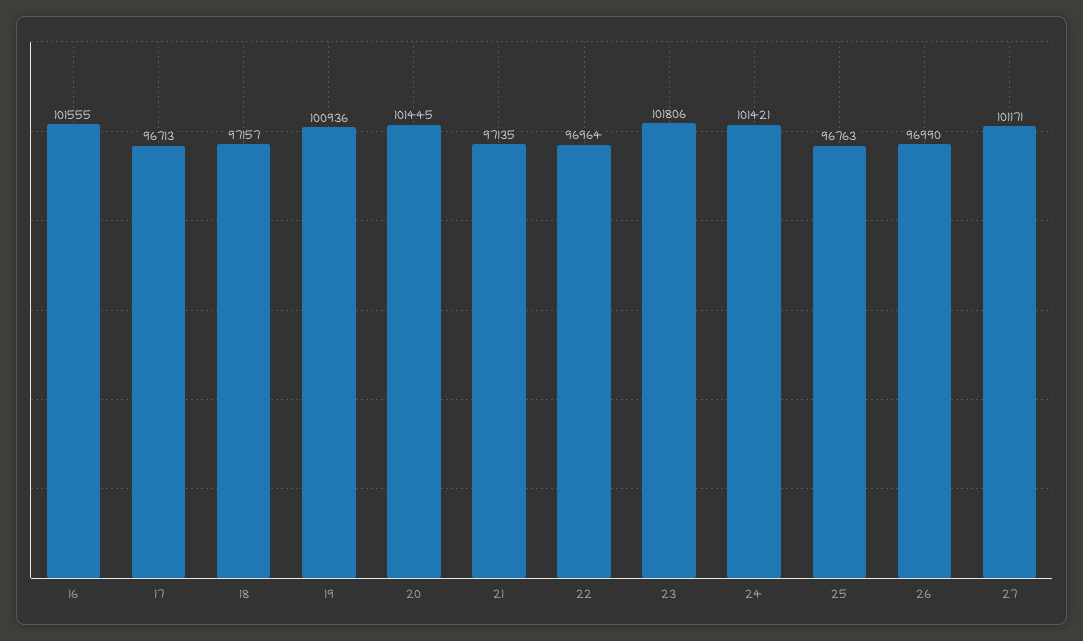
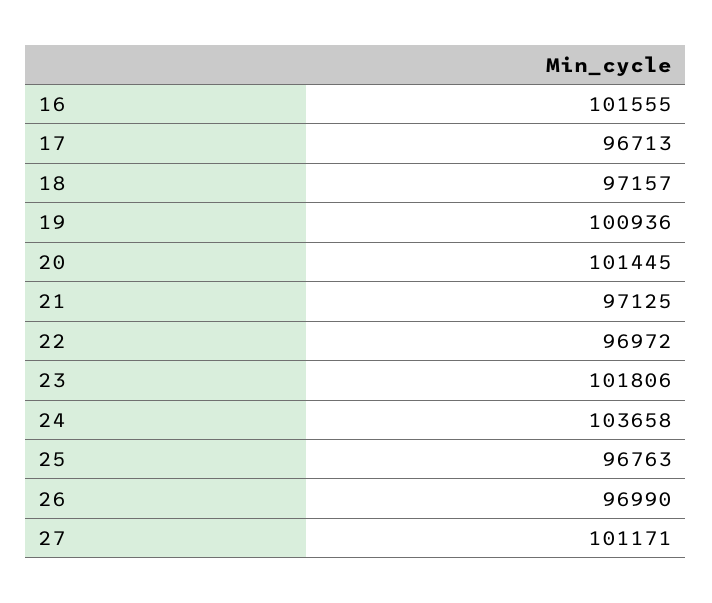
  {
    "16": 101555,
    "17": 96713,
    "18": 97157,
    "19": 100936,
    "20": 101445,
-   "21": 97135,
+   "21": 97125,
-   "22": 96964,
+   "22": 96972,
    "23": 101806,
-   "24": 101421,
+   "24": 103658,
    "25": 96763,
    "26": 96990,
    "27": 101171
  }

